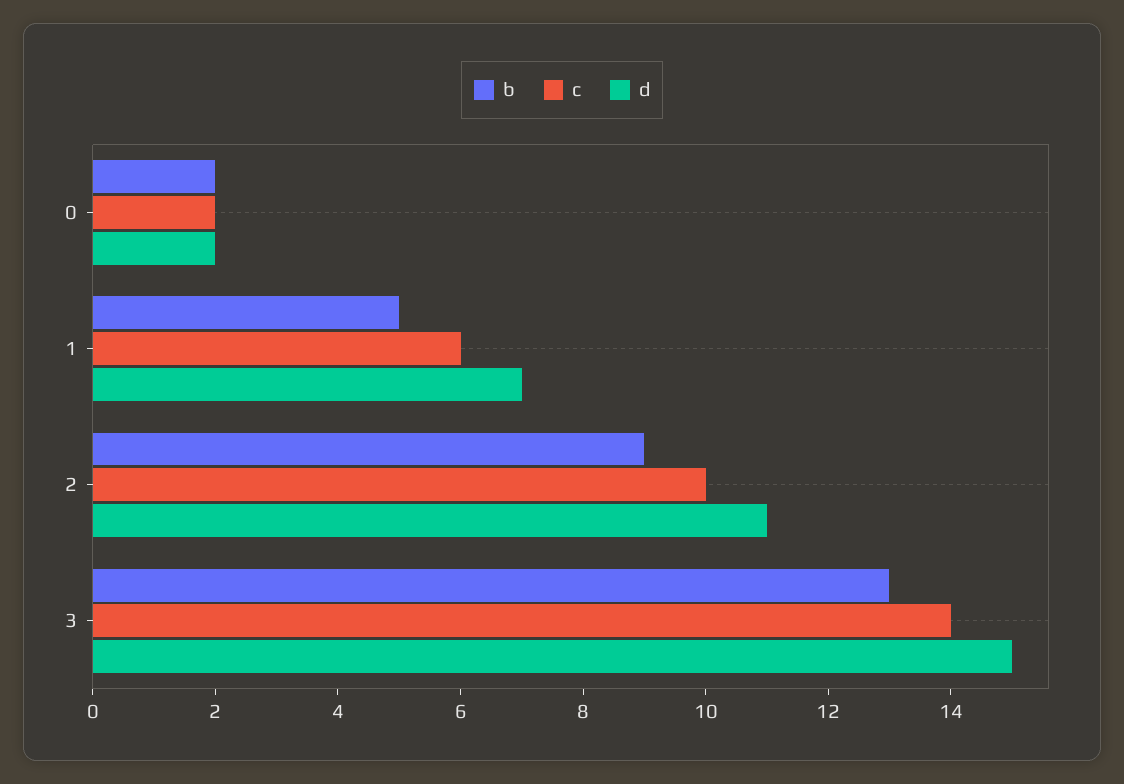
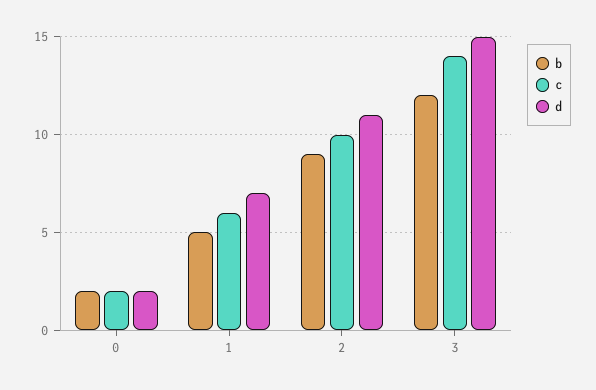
  {
    "b": {
      "0": 2,
      "1": 5,
      "2": 9,
-     "3": 13
+     "3": 12
    },
    "c": {
      "0": 2,
      "1": 6,
      "2": 10,
      "3": 14
    },
    "d": {
      "0": 2,
      "1": 7,
      "2": 11,
      "3": 15
    }
  }

